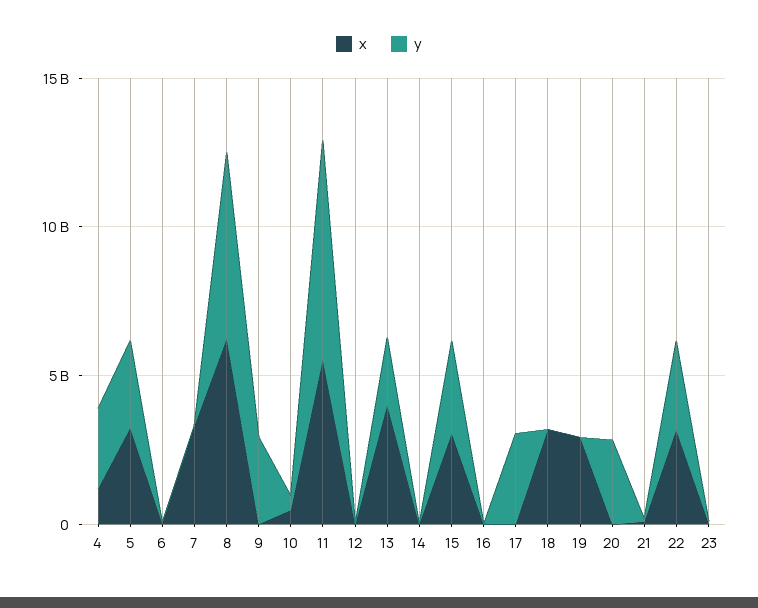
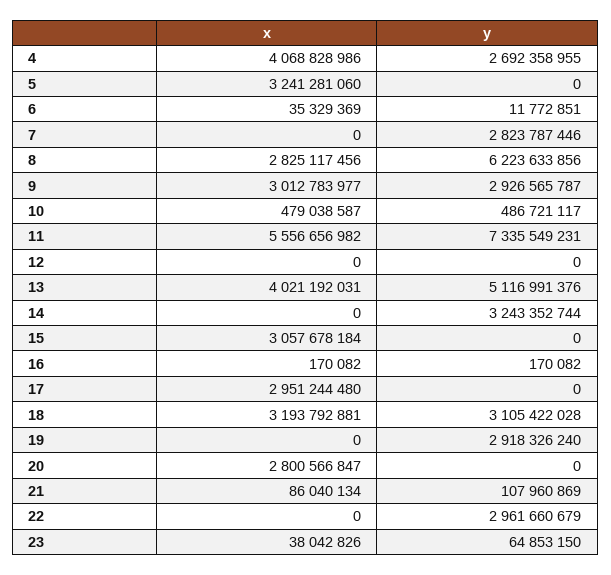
  {
    "x": {
-     "4": 1000000000,
+     "4": 4068828986,
      "5": 3241281060,
      "6": 35329369,
-     "7": 3000000000,
+     "7": 0,
-     "8": 6000000000,
+     "8": 2825117456,
-     "9": 0,
+     "9": 3012783977,
      "10": 479038587,
      "11": 5556656982,
      "12": 0,
      "13": 4021192031,
      "14": 0,
      "15": 3057678184,
      "16": 170082,
-     "17": 0,
+     "17": 2951244480,
      "18": 3193792881,
-     "19": 3000000000,
+     "19": 0,
-     "20": 0,
+     "20": 2800566847,
      "21": 86040134,
-     "22": 3000000000,
+     "22": 0,
      "23": 38042826
    },
    "y": {
      "4": 2692358955,
-     "5": 3000000000,
+     "5": 0,
      "6": 11772851,
-     "7": 0,
+     "7": 2823787446,
      "8": 6223633856,
      "9": 2926565787,
      "10": 486721117,
      "11": 7335549231,
      "12": 0,
-     "13": 2000000000,
+     "13": 5116991376,
-     "14": 0,
+     "14": 3243352744,
-     "15": 3000000000,
+     "15": 0,
      "16": 170082,
-     "17": 3000000000,
+     "17": 0,
-     "18": 0,
+     "18": 3105422028,
-     "19": 0,
+     "19": 2918326240,
-     "20": 3000000000,
+     "20": 0,
      "21": 107960869,
      "22": 2961660679,
      "23": 64853150
    }
  }

